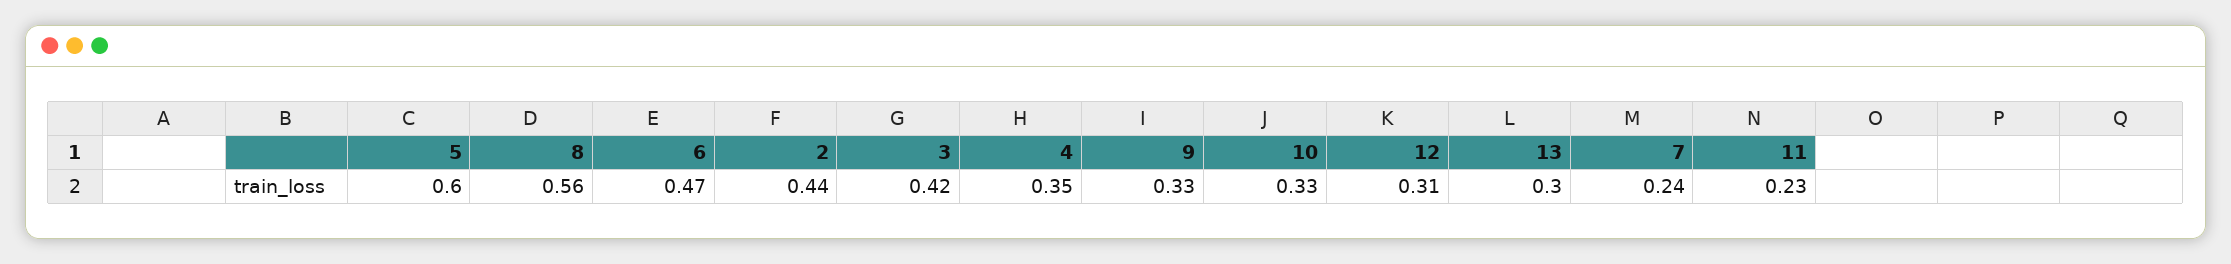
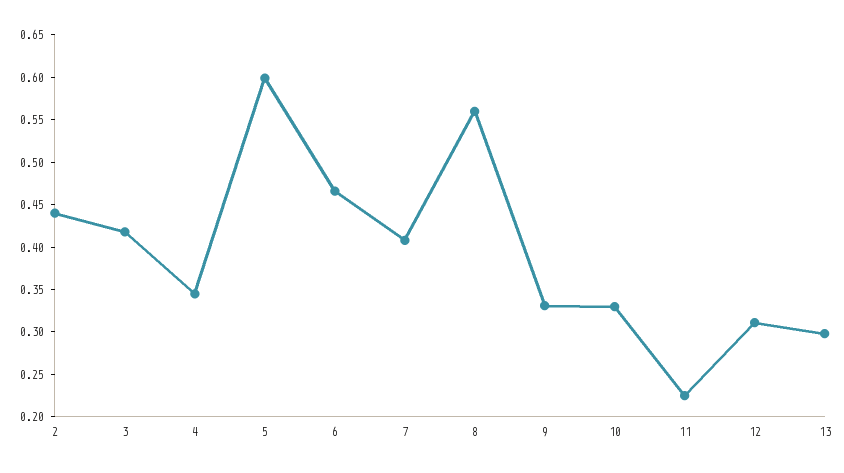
  {
    "5": 0.6,
    "8": 0.56,
    "6": 0.47,
    "2": 0.44,
    "3": 0.42,
    "4": 0.35,
    "9": 0.33,
    "10": 0.33,
    "12": 0.31,
    "13": 0.3,
-   "7": 0.24,
+   "7": 0.41,
    "11": 0.23
  }

